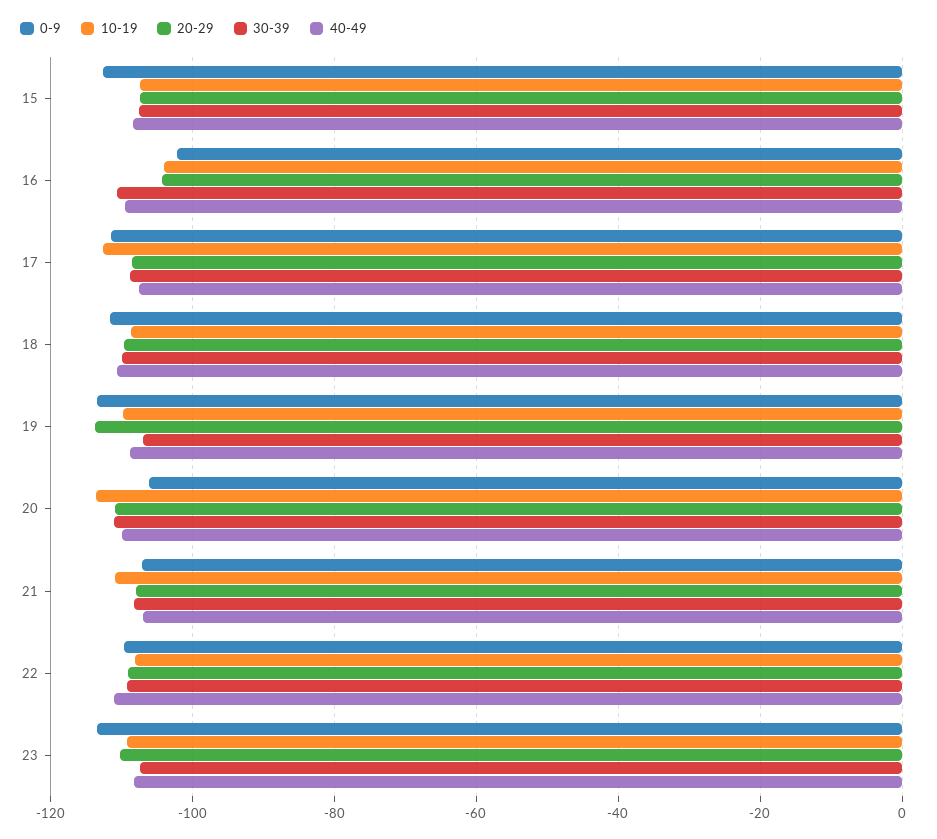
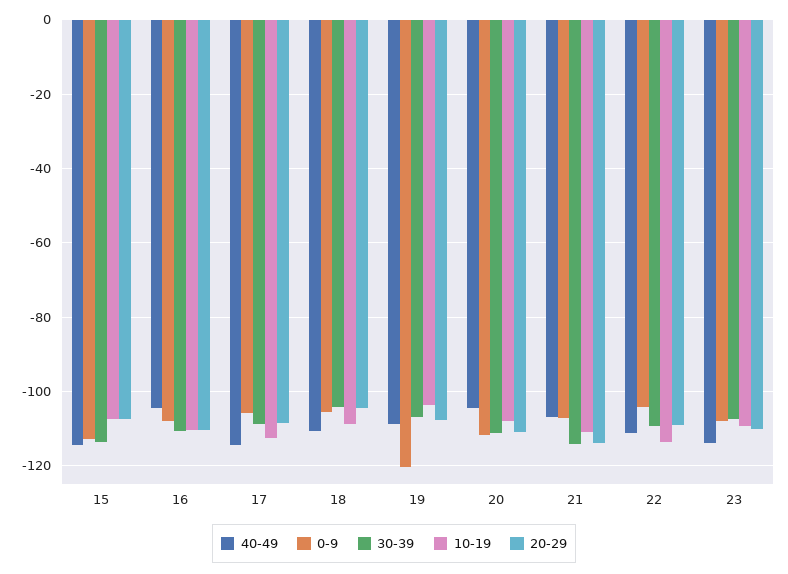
  {
    "0-9": {
      "15": -112,
-     "16": -102,
+     "16": -108,
-     "17": -112,
+     "17": -106,
-     "18": -112,
+     "18": -106,
-     "19": -114,
+     "19": -120,
-     "20": -106,
+     "20": -112,
      "21": -108,
-     "22": -110,
+     "22": -104,
-     "23": -114
+     "23": -108
    },
    "10-19": {
      "15": -108,
-     "16": -104,
+     "16": -110,
      "17": -112,
      "18": -108,
-     "19": -110,
+     "19": -104,
-     "20": -114,
+     "20": -108,
      "21": -112,
-     "22": -108,
+     "22": -114,
      "23": -110
    },
    "20-29": {
      "15": -108,
-     "16": -104,
+     "16": -110,
      "17": -108,
-     "18": -110,
+     "18": -104,
-     "19": -114,
+     "19": -108,
      "20": -110,
-     "21": -108,
+     "21": -114,
      "22": -110,
      "23": -110
    },
    "30-39": {
-     "15": -108,
+     "15": -114,
      "16": -110,
      "17": -108,
-     "18": -110,
+     "18": -104,
      "19": -108,
      "20": -112,
-     "21": -108,
+     "21": -114,
      "22": -110,
      "23": -108
    },
    "40-49": {
-     "15": -108,
+     "15": -114,
-     "16": -110,
+     "16": -104,
-     "17": -108,
+     "17": -114,
      "18": -110,
      "19": -108,
-     "20": -110,
+     "20": -104,
      "21": -108,
      "22": -112,
-     "23": -108
+     "23": -114
    }
  }

